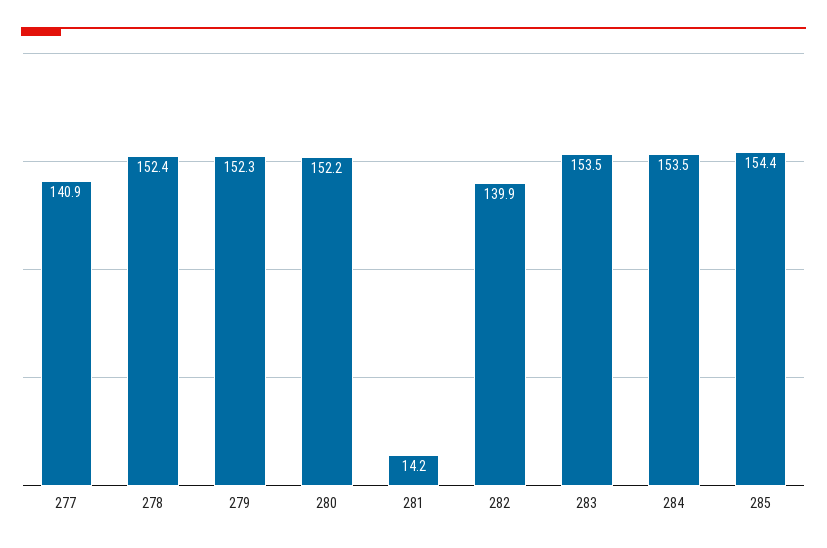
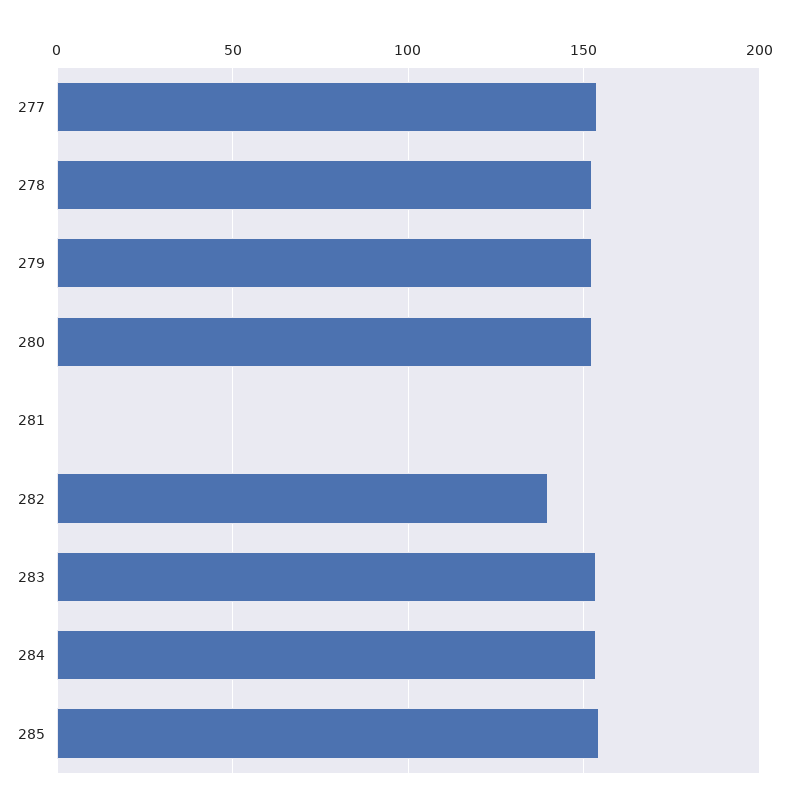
  {
-   "277": 140.9,
+   "277": 155,
    "278": 152.4,
    "279": 152.3,
    "280": 152.2,
-   "281": 14.2,
+   "281": 0,
    "282": 139.9,
    "283": 153.5,
    "284": 153.5,
    "285": 154.4
  }

